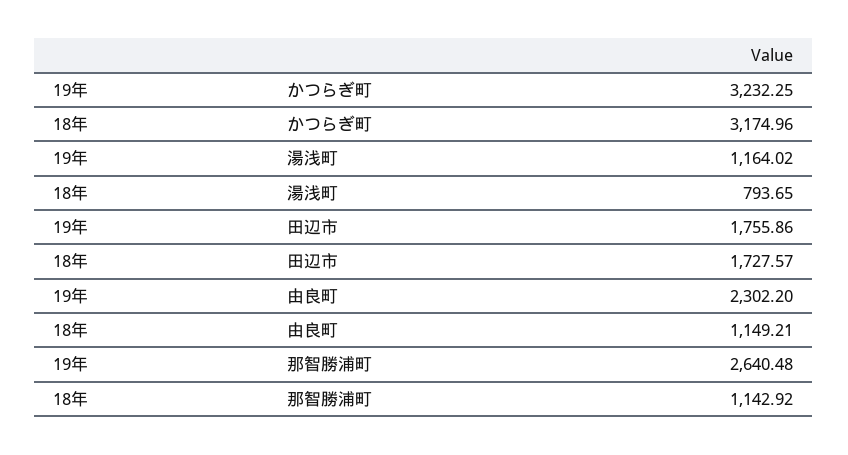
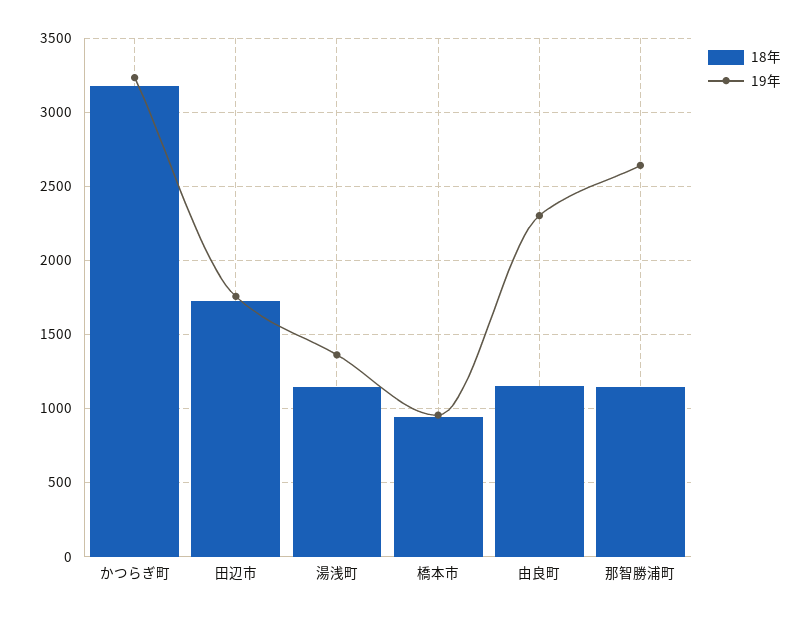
  {
    "19年": {
      "かつらぎ町": 3232.25,
-     "湯浅町": 1164.02,
+     "湯浅町": 1350,
      "田辺市": 1755.86,
      "由良町": 2302.2,
-     "那智勝浦町": 2640.48
+     "那智勝浦町": 2640.48,
+     "橋本市": 950
    },
    "18年": {
      "かつらぎ町": 3174.96,
-     "湯浅町": 793.65,
+     "湯浅町": 1150,
      "田辺市": 1727.57,
      "由良町": 1149.21,
-     "那智勝浦町": 1142.92
+     "那智勝浦町": 1142.92,
+     "橋本市": 950
    }
  }

